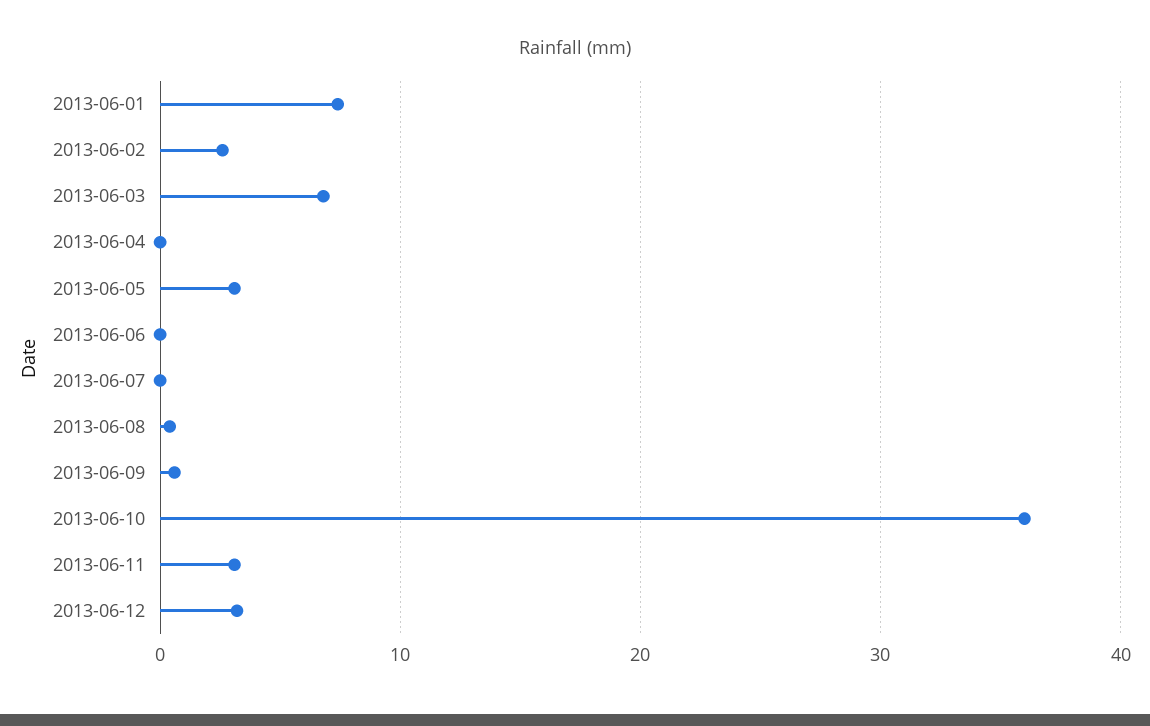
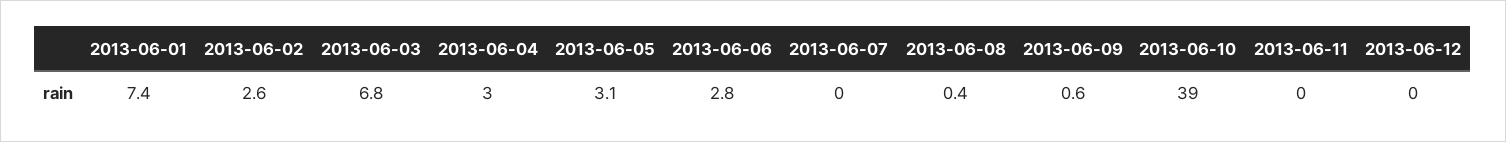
  {
    "2013-06-01": 7.4,
    "2013-06-02": 2.6,
    "2013-06-03": 6.8,
-   "2013-06-04": 0,
+   "2013-06-04": 3,
    "2013-06-05": 3.1,
-   "2013-06-06": 0,
+   "2013-06-06": 2.8,
    "2013-06-07": 0,
    "2013-06-08": 0.4,
    "2013-06-09": 0.6,
-   "2013-06-10": 36,
+   "2013-06-10": 39,
-   "2013-06-11": 3,
+   "2013-06-11": 0,
-   "2013-06-12": 3
+   "2013-06-12": 0
  }

